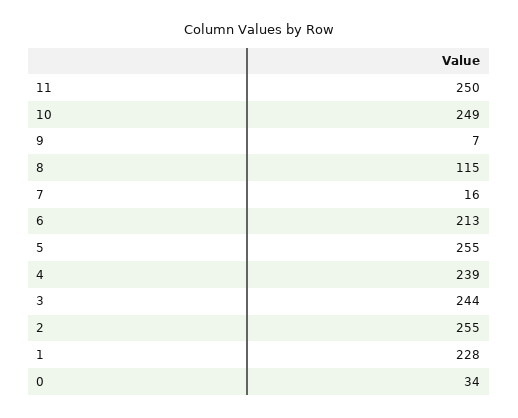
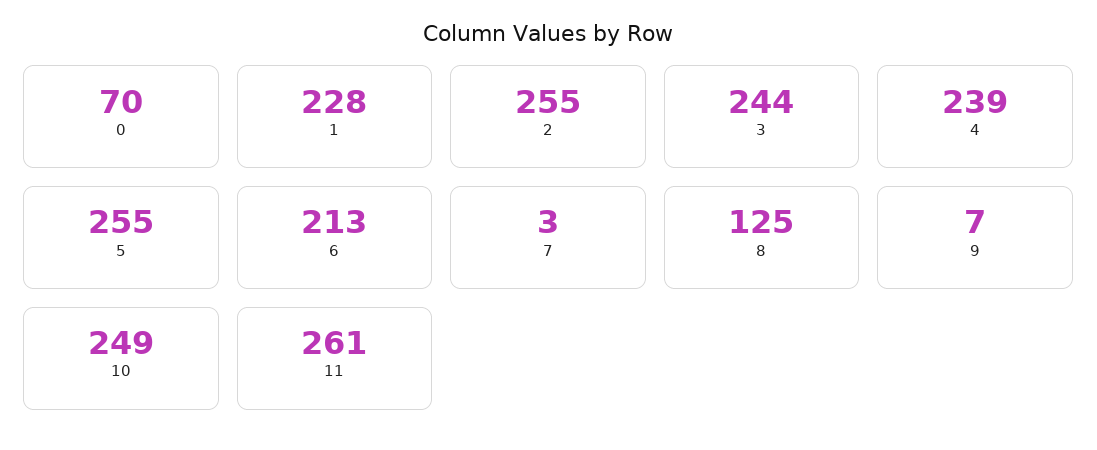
  {
-   "11": 250,
+   "11": 261,
    "10": 249,
    "9": 7,
-   "8": 115,
+   "8": 125,
-   "7": 16,
+   "7": 3,
    "6": 213,
    "5": 255,
    "4": 239,
    "3": 244,
    "2": 255,
    "1": 228,
-   "0": 34
+   "0": 70
  }

